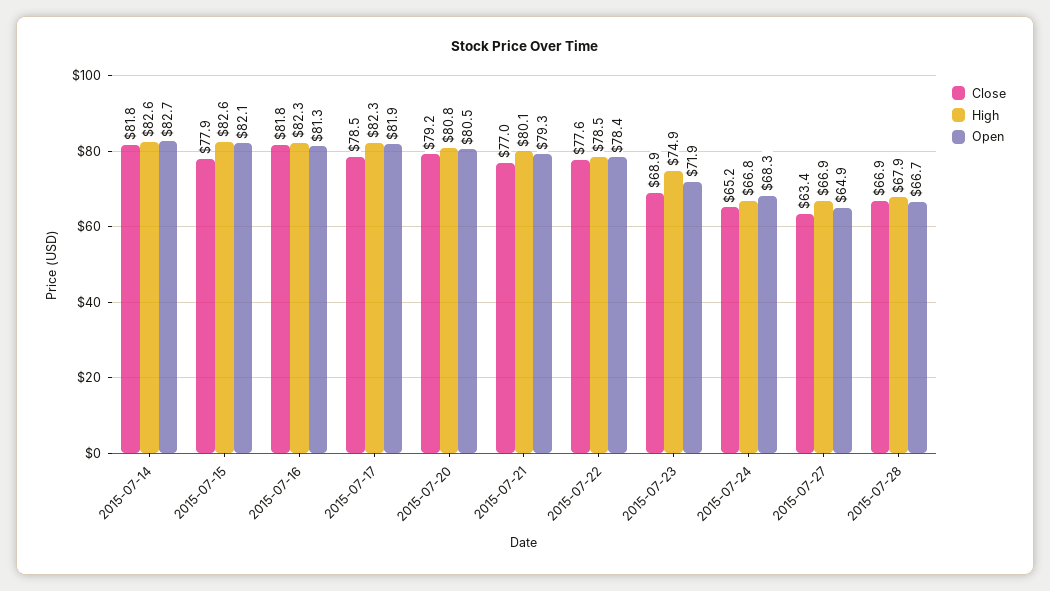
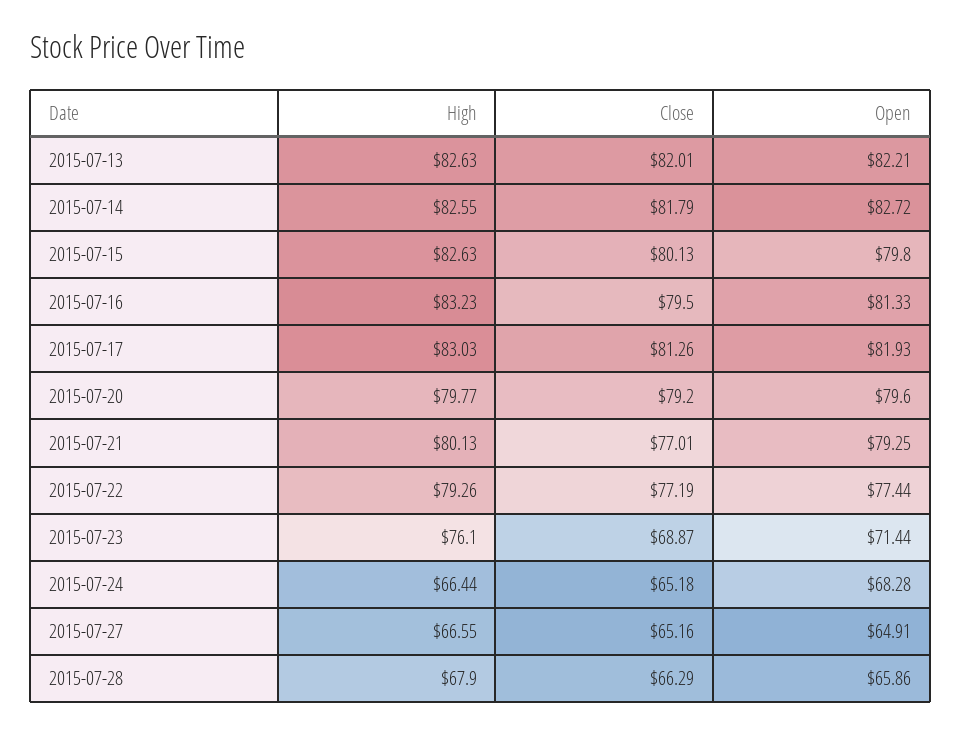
  {
    "Close": {
      "2015-07-14": 81.79,
-     "2015-07-15": 77.9,
+     "2015-07-15": 80.13,
-     "2015-07-16": 81.8,
+     "2015-07-16": 79.5,
-     "2015-07-17": 78.5,
+     "2015-07-17": 81.26,
      "2015-07-20": 79.2,
      "2015-07-21": 77.01,
-     "2015-07-22": 77.6,
+     "2015-07-22": 77.19,
      "2015-07-23": 68.87,
      "2015-07-24": 65.18,
-     "2015-07-27": 63.4,
+     "2015-07-27": 65.16,
-     "2015-07-28": 66.9
+     "2015-07-28": 66.29,
+     "2015-07-13": 82.01
    },
    "High": {
      "2015-07-14": 82.55,
      "2015-07-15": 82.63,
-     "2015-07-16": 82.3,
+     "2015-07-16": 83.23,
-     "2015-07-17": 82.3,
+     "2015-07-17": 83.03,
-     "2015-07-20": 80.8,
+     "2015-07-20": 79.77,
      "2015-07-21": 80.13,
-     "2015-07-22": 78.5,
+     "2015-07-22": 79.26,
-     "2015-07-23": 74.9,
+     "2015-07-23": 76.1,
-     "2015-07-24": 66.8,
+     "2015-07-24": 66.44,
-     "2015-07-27": 66.9,
+     "2015-07-27": 66.55,
-     "2015-07-28": 67.9
+     "2015-07-28": 67.9,
+     "2015-07-13": 82.63
    },
    "Open": {
      "2015-07-14": 82.72,
-     "2015-07-15": 82.1,
+     "2015-07-15": 79.8,
      "2015-07-16": 81.33,
      "2015-07-17": 81.93,
-     "2015-07-20": 80.5,
+     "2015-07-20": 79.6,
      "2015-07-21": 79.25,
-     "2015-07-22": 78.4,
+     "2015-07-22": 77.44,
-     "2015-07-23": 71.9,
+     "2015-07-23": 71.44,
      "2015-07-24": 68.28,
      "2015-07-27": 64.91,
-     "2015-07-28": 66.7
+     "2015-07-28": 65.86,
+     "2015-07-13": 82.21
    }
  }

